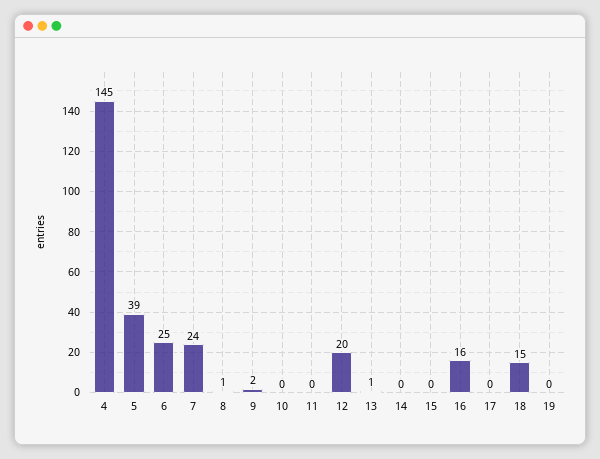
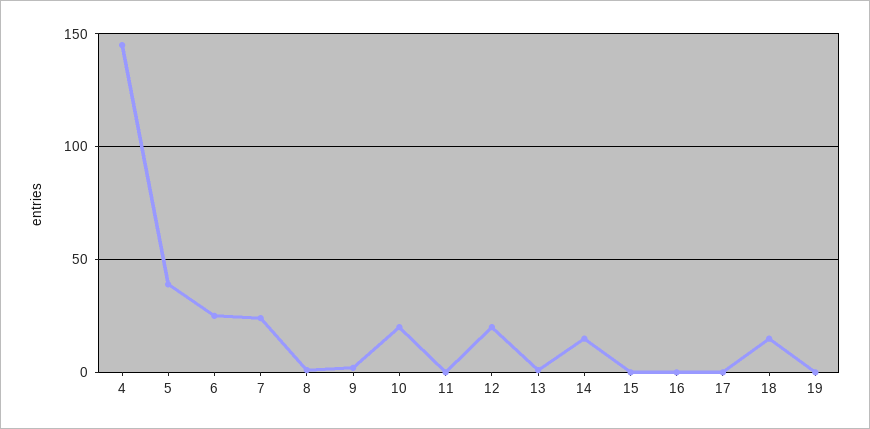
  {
    "4": 145,
    "5": 39,
    "6": 25,
    "7": 24,
    "8": 1,
    "9": 2,
-   "10": 0,
+   "10": 20,
    "11": 0,
    "12": 20,
    "13": 1,
-   "14": 0,
+   "14": 15,
    "15": 0,
-   "16": 16,
+   "16": 0,
    "17": 0,
    "18": 15,
    "19": 0
  }

